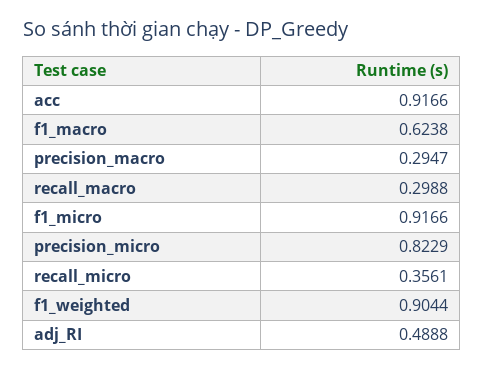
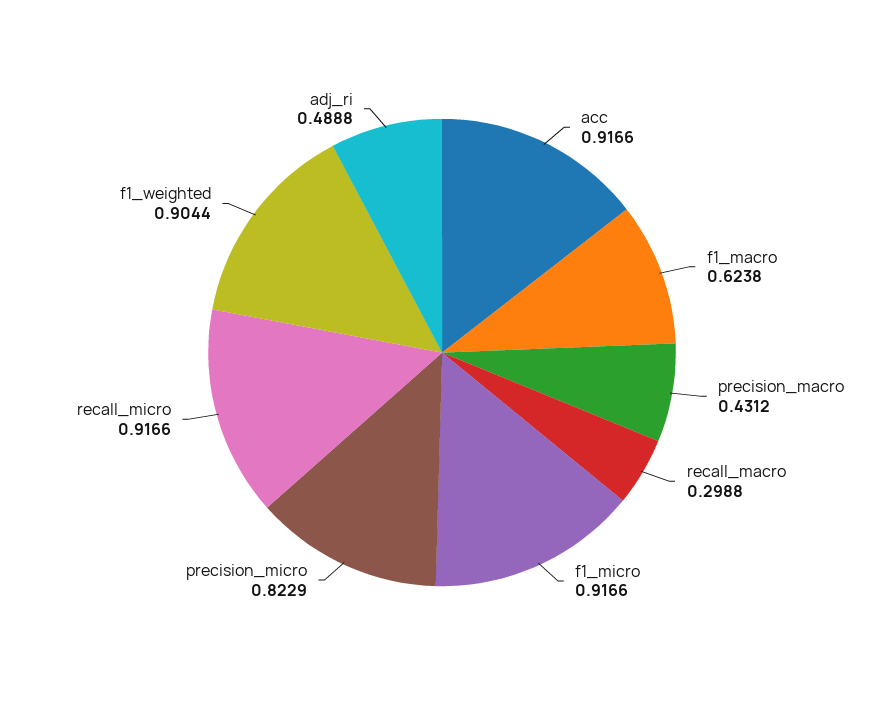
  {
    "acc": 0.9166,
    "f1_macro": 0.6238,
-   "precision_macro": 0.2947,
+   "precision_macro": 0.4312,
    "recall_macro": 0.2988,
    "f1_micro": 0.9166,
    "precision_micro": 0.8229,
-   "recall_micro": 0.3561,
+   "recall_micro": 0.9166,
    "f1_weighted": 0.9044,
    "adj_RI": 0.4888
  }

